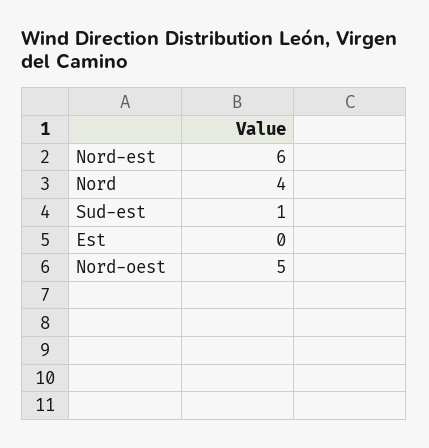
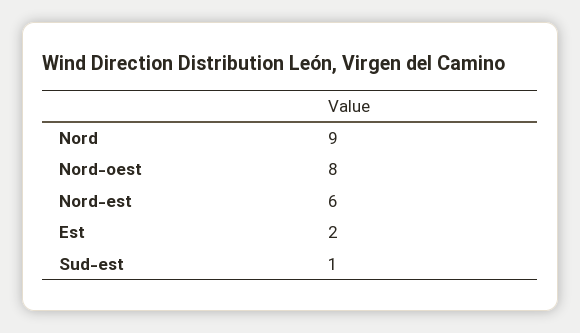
  {
    "Nord-est": 6,
-   "Nord": 4,
+   "Nord": 9,
    "Sud-est": 1,
-   "Est": 0,
+   "Est": 2,
-   "Nord-oest": 5
+   "Nord-oest": 8
  }

